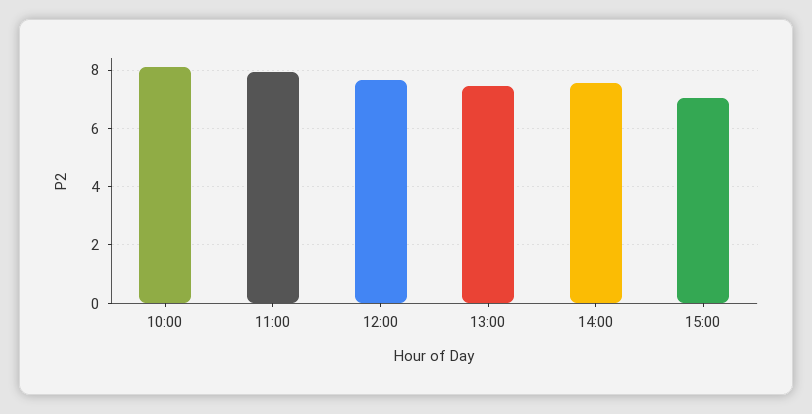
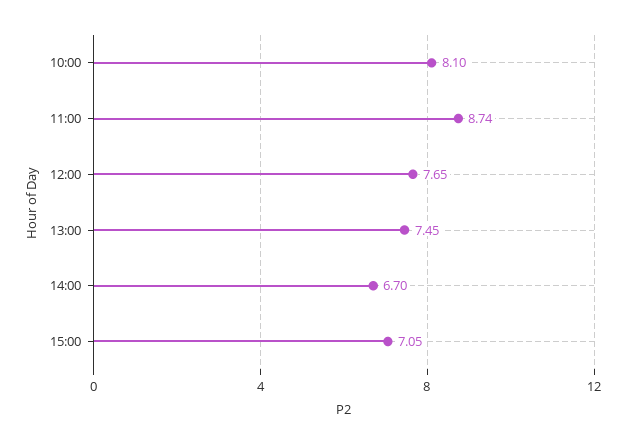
  {
    "10:00": 8.1,
-   "11:00": 8,
+   "11:00": 8.74,
    "12:00": 7.65,
    "13:00": 7.45,
-   "14:00": 7.5,
+   "14:00": 6.7,
    "15:00": 7.05
  }

